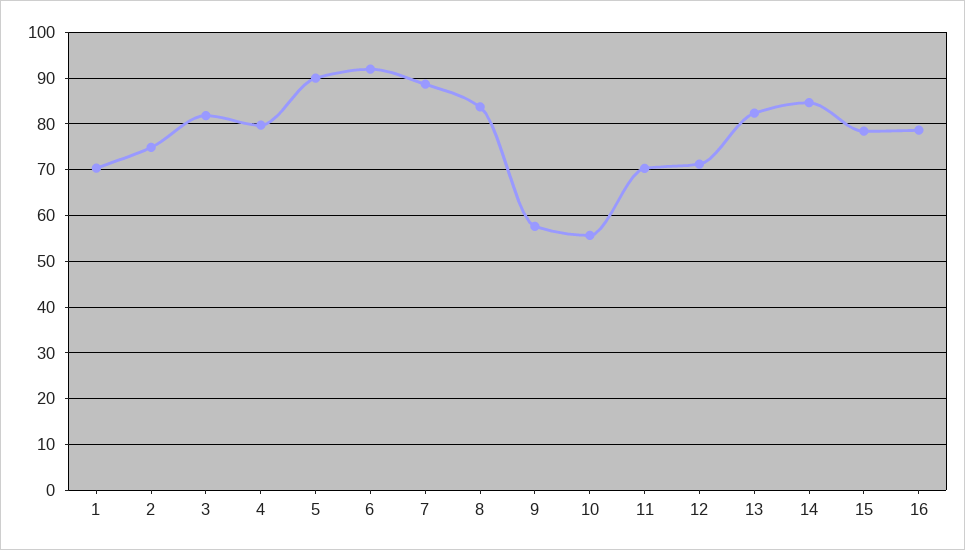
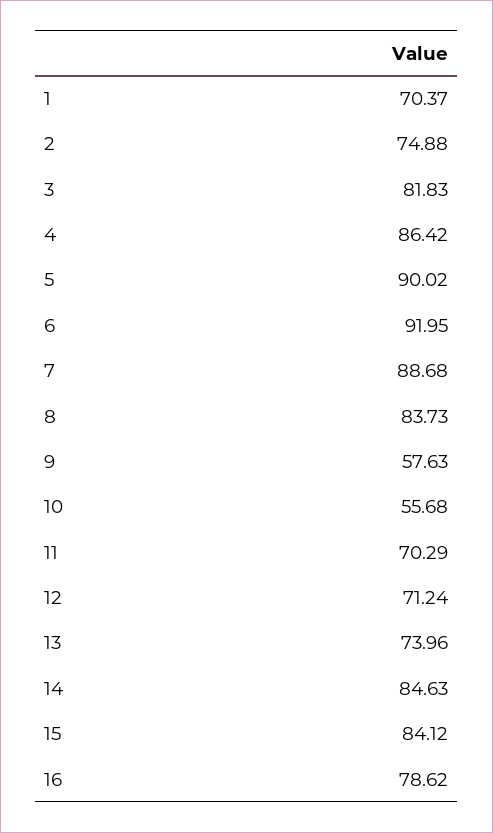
  {
    "1": 70.37,
    "2": 74.88,
    "3": 81.83,
-   "4": 80,
+   "4": 86.42,
    "5": 90.02,
    "6": 91.95,
    "7": 88.68,
    "8": 83.73,
    "9": 57.63,
    "10": 55.68,
    "11": 70.29,
    "12": 71.24,
-   "13": 82,
+   "13": 73.96,
    "14": 84.63,
-   "15": 78,
+   "15": 84.12,
    "16": 78.62
  }

